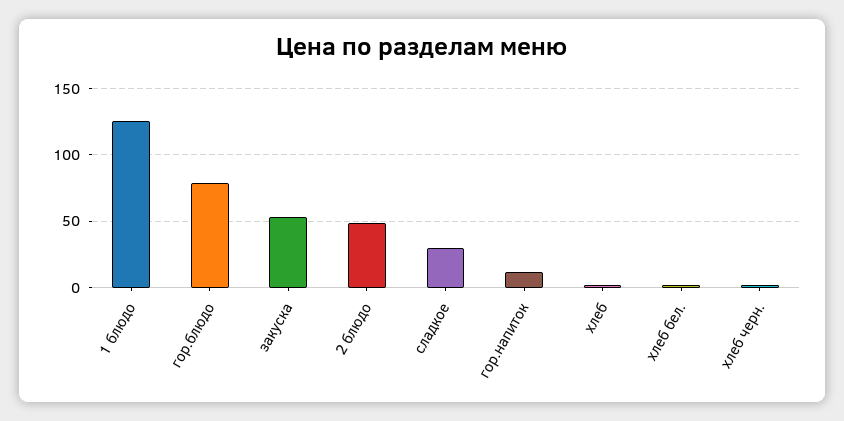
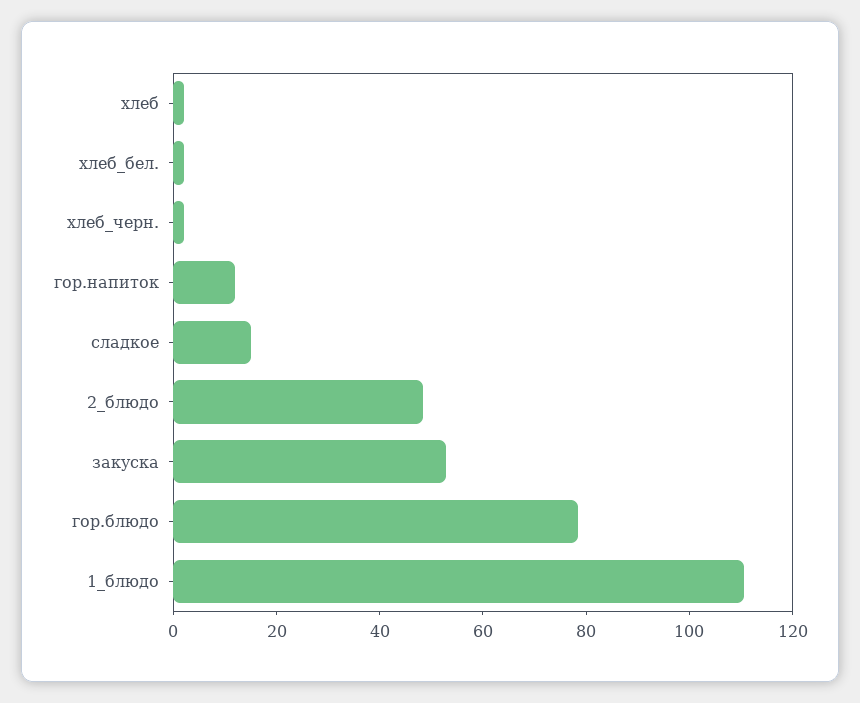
  {
-   "1 блюдо": 125,
+   "1 блюдо": 110,
    "гор.блюдо": 80,
    "закуска": 55,
    "2 блюдо": 50,
-   "сладкое": 30,
+   "сладкое": 15,
    "гор.напиток": 10,
    "хлеб": 0,
    "хлеб бел.": 0,
    "хлеб черн.": 0
  }

